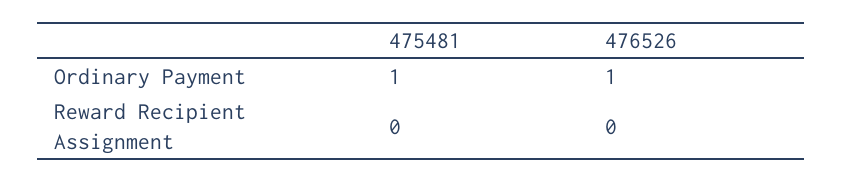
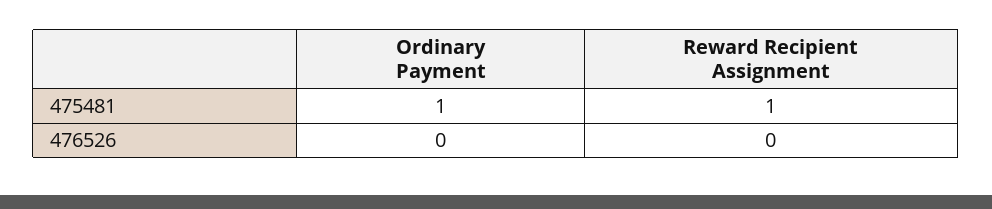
  {
    "475481": {
      "Ordinary Payment": 1,
-     "Reward Recipient Assignment": 0
+     "Reward Recipient Assignment": 1
    },
    "476526": {
-     "Ordinary Payment": 1,
+     "Ordinary Payment": 0,
      "Reward Recipient Assignment": 0
    }
  }

